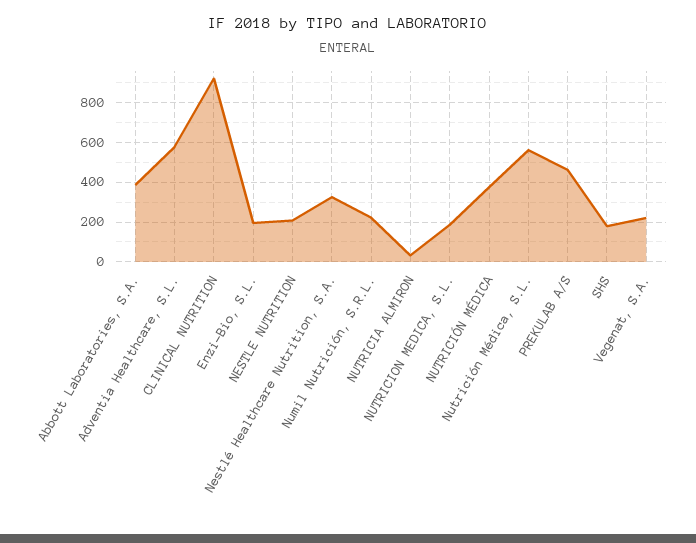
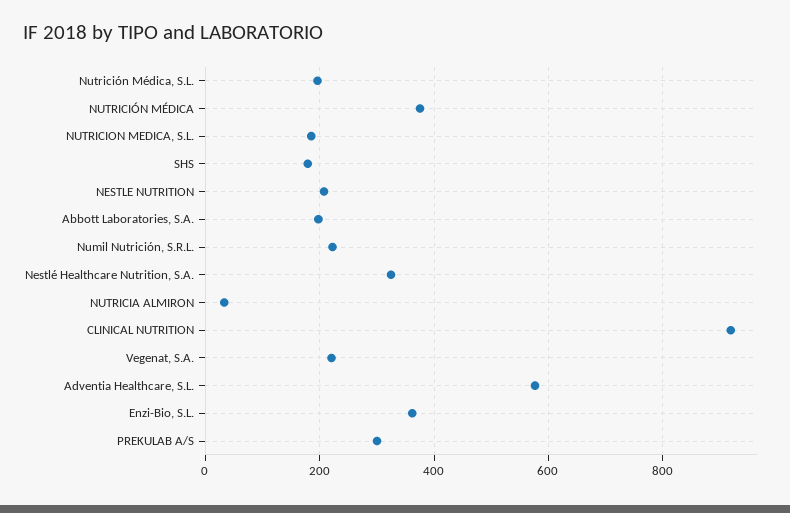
  {
-   "Abbott Laboratories, S.A.": 400,
+   "Abbott Laboratories, S.A.": 200,
    "Adventia Healthcare, S.L.": 580,
    "CLINICAL NUTRITION": 920,
-   "Enzi-Bio, S.L.": 200,
+   "Enzi-Bio, S.L.": 360,
    "NESTLE NUTRITION": 200,
    "Nestlé Healthcare Nutrition, S.A.": 320,
    "Numil Nutrición, S.R.L.": 220,
    "NUTRICIA ALMIRON": 40,
    "NUTRICION MEDICA, S.L.": 180,
    "NUTRICIÓN MÉDICA": 380,
-   "Nutrición Médica, S.L.": 550,
+   "Nutrición Médica, S.L.": 200,
-   "PREKULAB A/S": 450,
+   "PREKULAB A/S": 300,
    "SHS": 180,
    "Vegenat, S.A.": 220
  }

